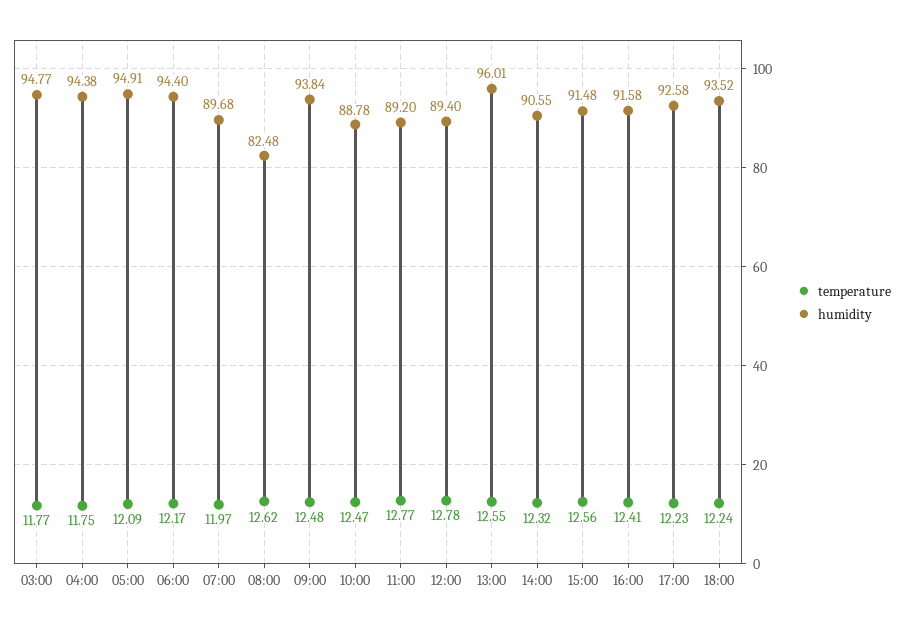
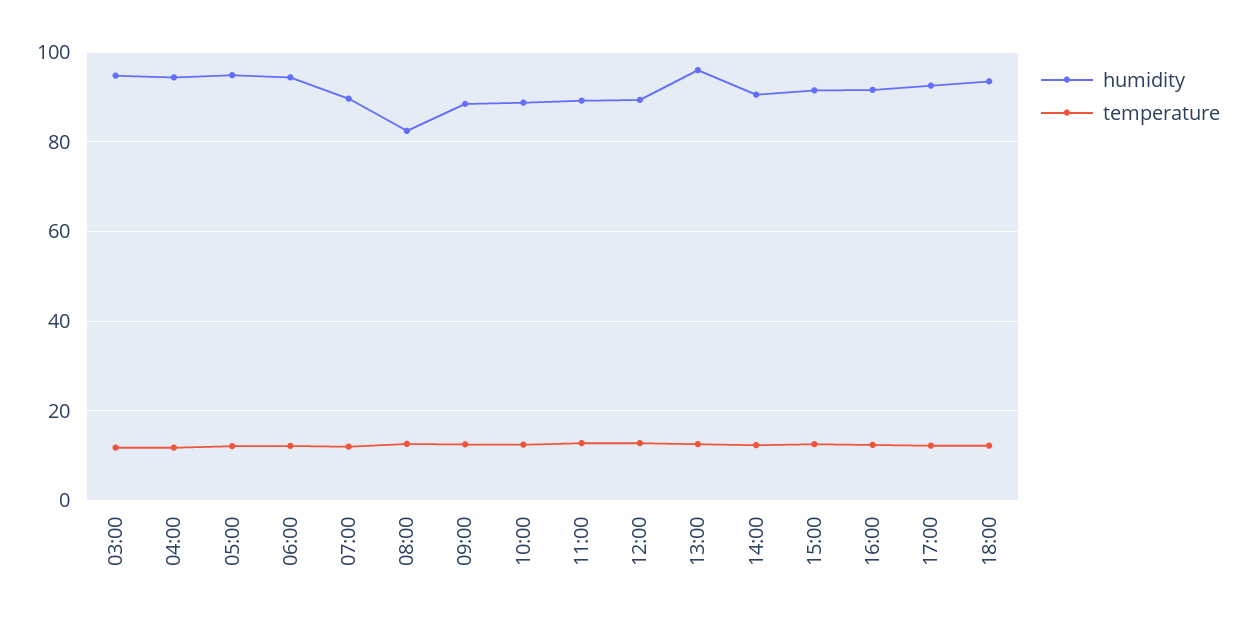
  {
    "temperature": {
      "03:00": 11.77,
      "04:00": 11.75,
      "05:00": 12.09,
      "06:00": 12.17,
      "07:00": 11.97,
      "08:00": 12.62,
      "09:00": 12.48,
      "10:00": 12.47,
      "11:00": 12.77,
      "12:00": 12.78,
      "13:00": 12.55,
      "14:00": 12.32,
      "15:00": 12.56,
      "16:00": 12.41,
      "17:00": 12.23,
      "18:00": 12.24
    },
    "humidity": {
      "03:00": 94.77,
      "04:00": 94.38,
      "05:00": 94.91,
      "06:00": 94.4,
      "07:00": 89.68,
      "08:00": 82.48,
-     "09:00": 93.84,
+     "09:00": 88,
      "10:00": 88.78,
      "11:00": 89.2,
      "12:00": 89.4,
      "13:00": 96.01,
      "14:00": 90.55,
      "15:00": 91.48,
      "16:00": 91.58,
      "17:00": 92.58,
      "18:00": 93.52
    }
  }

